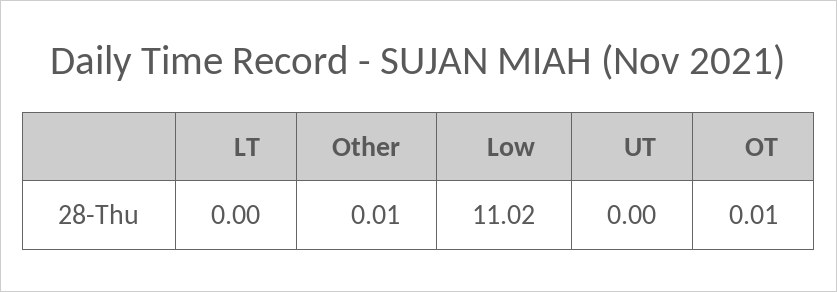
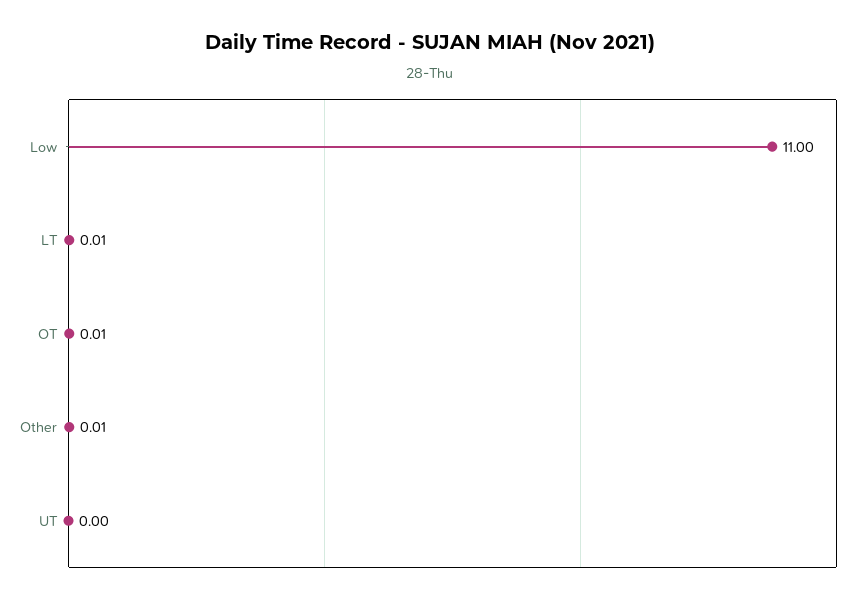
  {
-   "LT": 0,
+   "LT": 0.01,
    "Other": 0.01,
-   "Low": 11.02,
+   "Low": 11,
    "UT": 0,
    "OT": 0.01
  }

